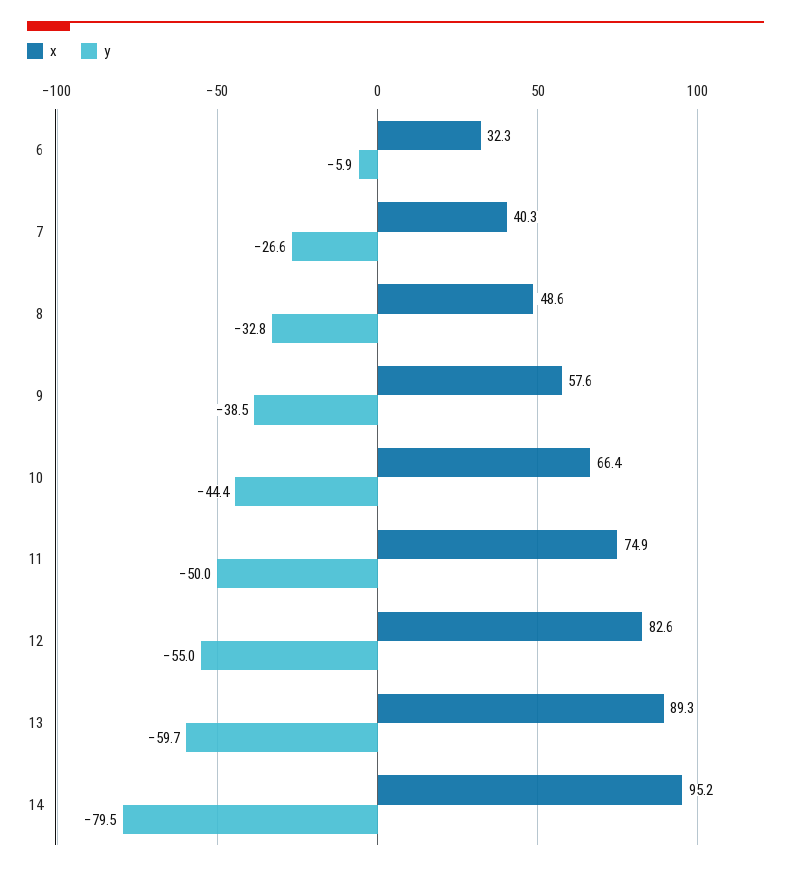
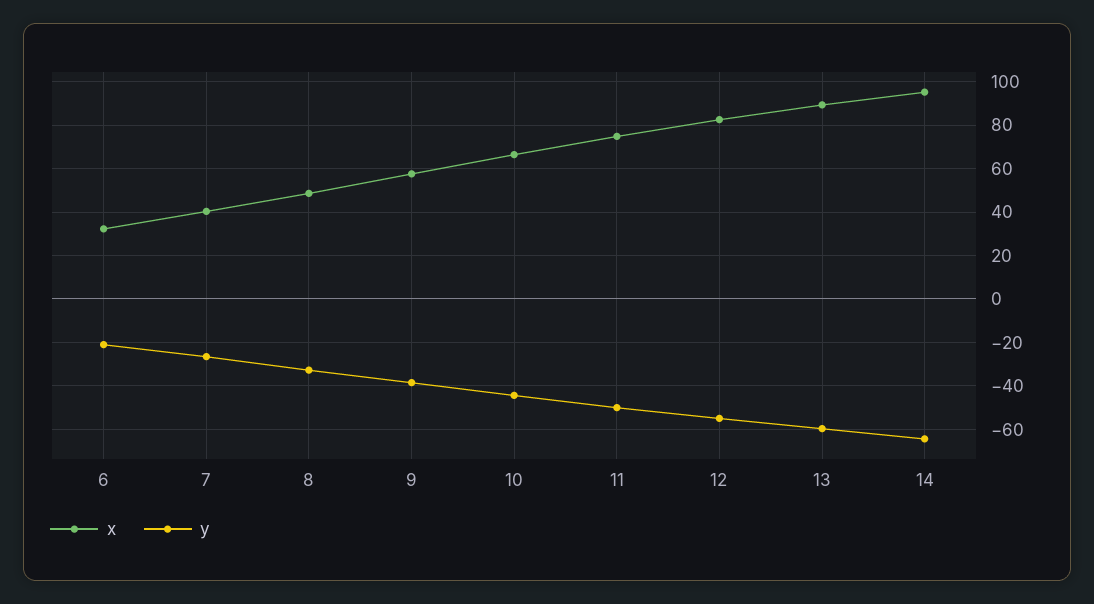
  {
    "x": {
      "6": 32.3,
      "7": 40.3,
      "8": 48.6,
      "9": 57.6,
      "10": 66.4,
      "11": 74.9,
      "12": 82.6,
      "13": 89.3,
      "14": 95.2
    },
    "y": {
-     "6": -5.9,
+     "6": -20,
      "7": -26.6,
      "8": -32.8,
      "9": -38.5,
      "10": -44.4,
      "11": -50,
      "12": -55,
      "13": -59.7,
-     "14": -79.5
+     "14": -65
    }
  }

